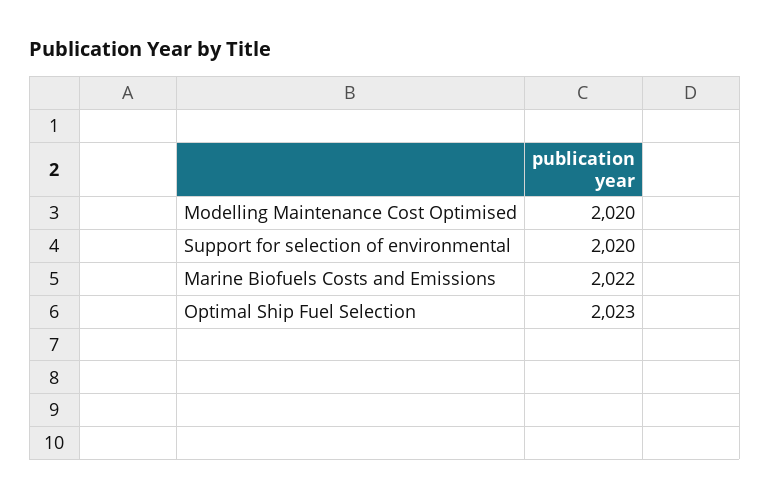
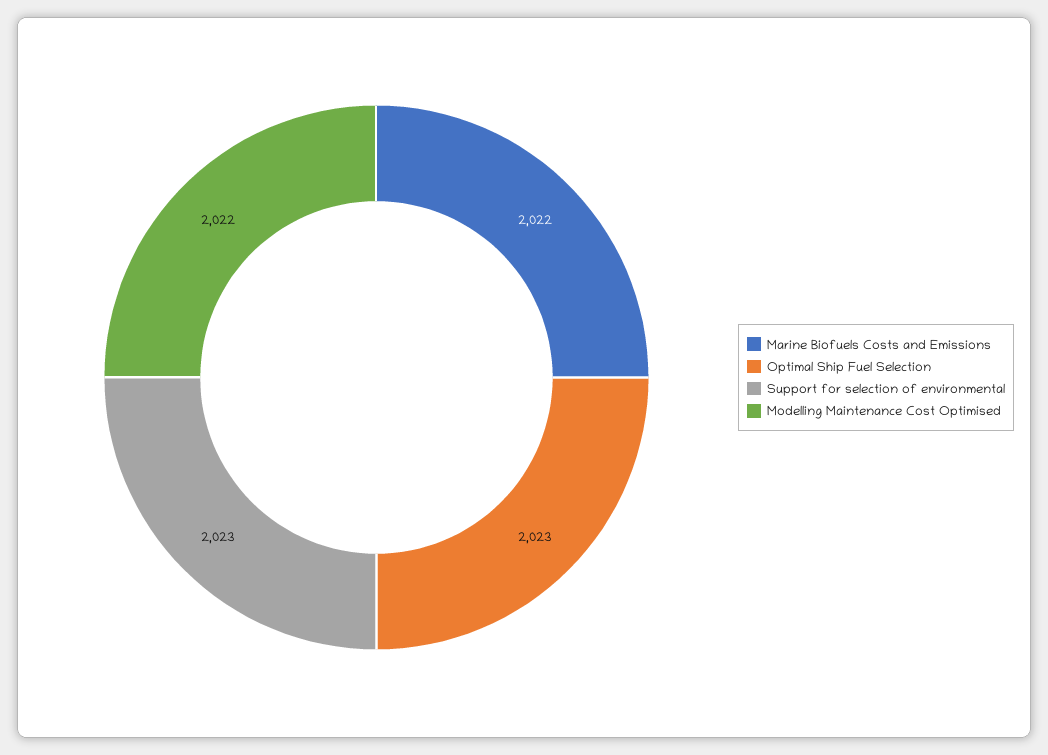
  {
-   "Modelling Maintenance Cost Optimised": 2020,
+   "Modelling Maintenance Cost Optimised": 2022,
-   "Support for selection of environmental": 2020,
+   "Support for selection of environmental": 2023,
    "Marine Biofuels Costs and Emissions": 2022,
    "Optimal Ship Fuel Selection": 2023
  }

